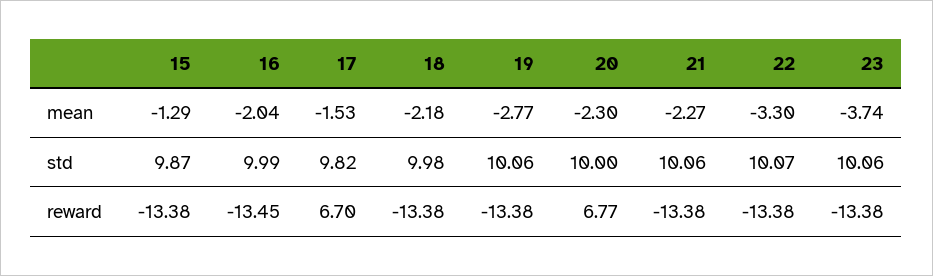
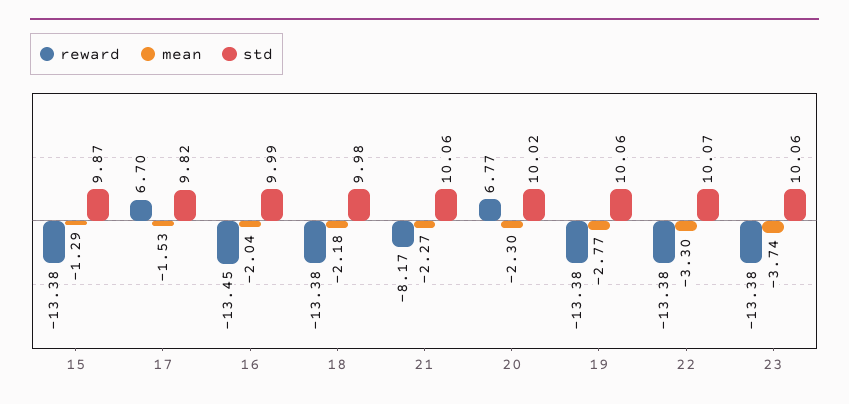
  {
    "mean": {
      "15": -1.29,
      "16": -2.04,
      "17": -1.53,
      "18": -2.18,
      "19": -2.77,
      "20": -2.3,
      "21": -2.27,
      "22": -3.3,
      "23": -3.74
    },
    "std": {
      "15": 9.87,
      "16": 9.99,
      "17": 9.82,
      "18": 9.98,
      "19": 10.06,
-     "20": 10,
+     "20": 10.02,
      "21": 10.06,
      "22": 10.07,
      "23": 10.06
    },
    "reward": {
      "15": -13.38,
      "16": -13.45,
      "17": 6.7,
      "18": -13.38,
      "19": -13.38,
      "20": 6.77,
-     "21": -13.38,
+     "21": -8.17,
      "22": -13.38,
      "23": -13.38
    }
  }

